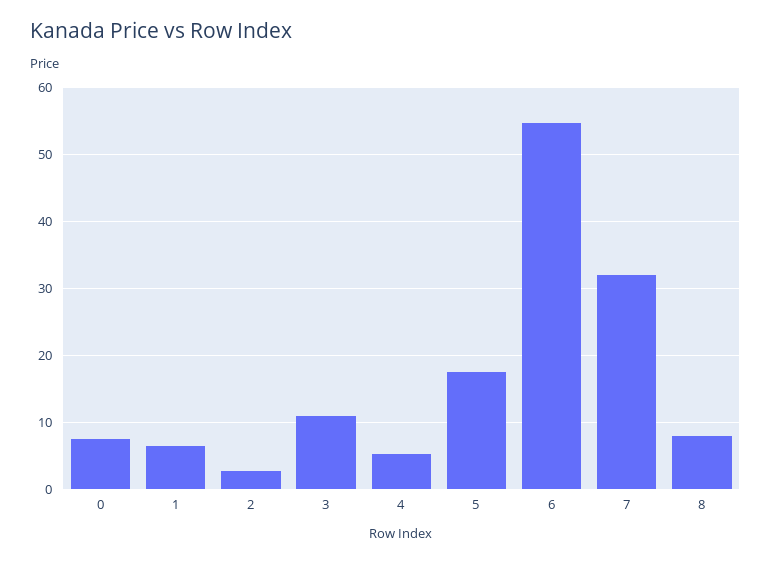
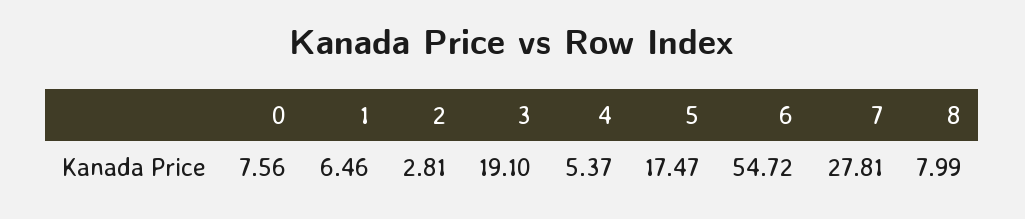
  {
    "0": 7.56,
    "1": 6.46,
    "2": 2.81,
-   "3": 11,
+   "3": 19.1,
    "4": 5.37,
    "5": 17.47,
    "6": 54.72,
-   "7": 32,
+   "7": 27.81,
    "8": 7.99
  }

